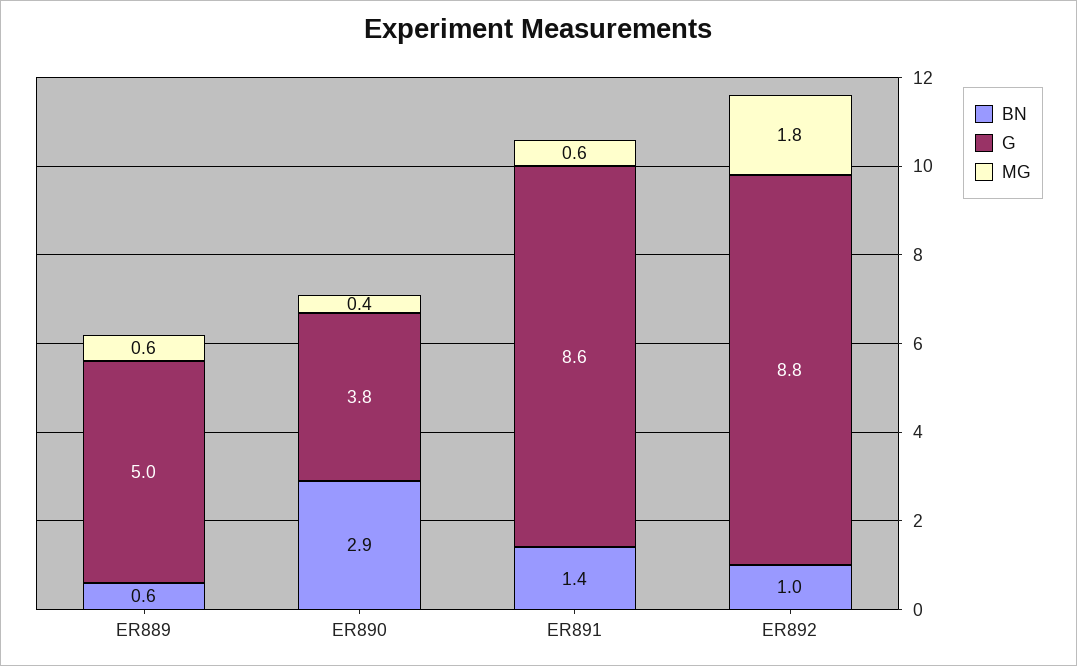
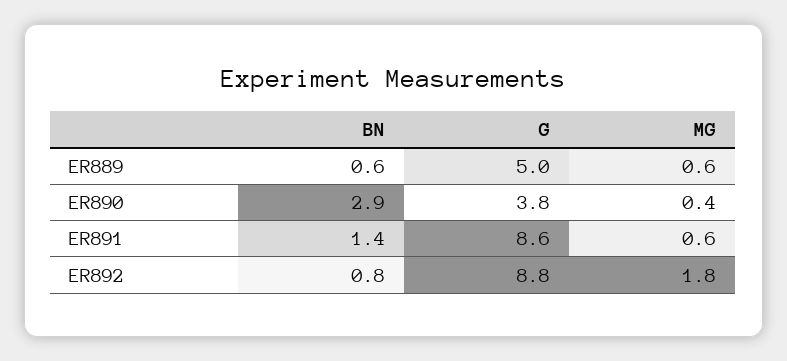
  {
    "BN": {
      "ER889": 0.6,
      "ER890": 2.9,
      "ER891": 1.4,
-     "ER892": 1
+     "ER892": 0.8
    },
    "G": {
      "ER889": 5,
      "ER890": 3.8,
      "ER891": 8.6,
      "ER892": 8.8
    },
    "MG": {
      "ER889": 0.6,
      "ER890": 0.4,
      "ER891": 0.6,
      "ER892": 1.8
    }
  }

